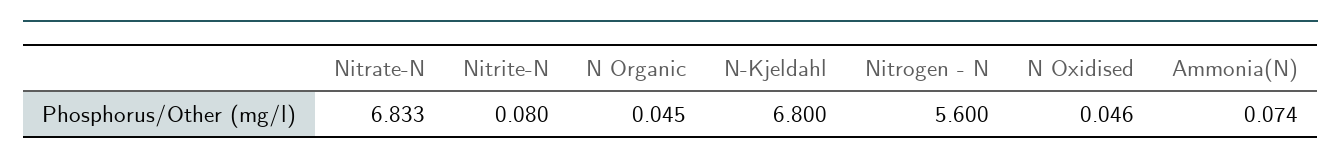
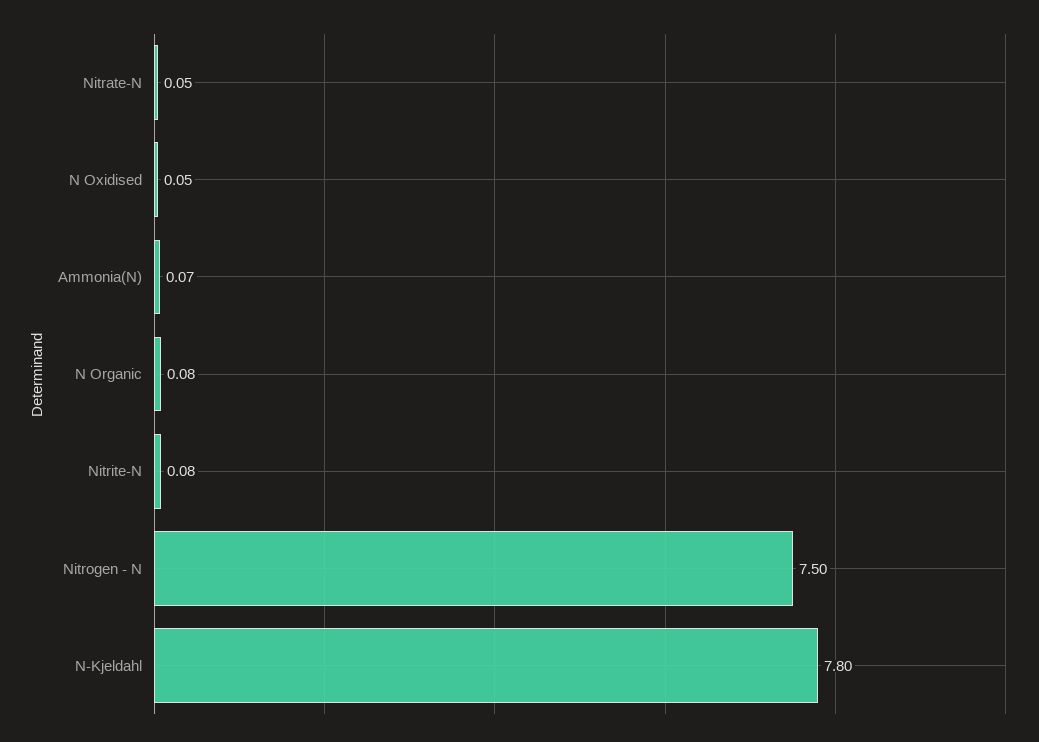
  {
-   "Nitrate-N": 6.833,
+   "Nitrate-N": 0.05,
    "Nitrite-N": 0.08,
-   "N Organic": 0.045,
+   "N Organic": 0.08,
-   "N-Kjeldahl": 6.8,
+   "N-Kjeldahl": 7.8,
-   "Nitrogen - N": 5.6,
+   "Nitrogen - N": 7.5,
    "N Oxidised": 0.046,
    "Ammonia(N)": 0.074
  }

